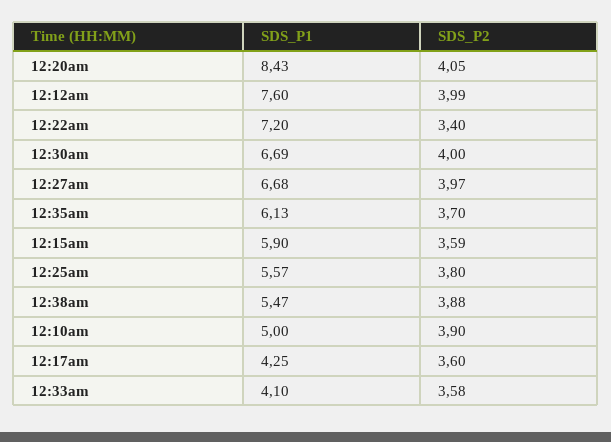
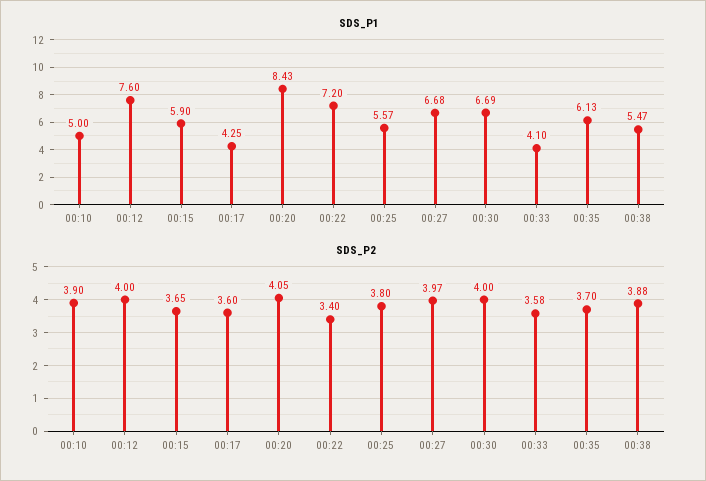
  {
    "SDS_P1": {
      "12:20am": 8.43,
      "12:12am": 7.6,
      "12:22am": 7.2,
      "12:30am": 6.69,
      "12:27am": 6.68,
      "12:35am": 6.13,
      "12:15am": 5.9,
      "12:25am": 5.57,
      "12:38am": 5.47,
      "12:10am": 5,
      "12:17am": 4.25,
      "12:33am": 4.1
    },
    "SDS_P2": {
      "12:20am": 4.05,
-     "12:12am": 3.99,
+     "12:12am": 4,
      "12:22am": 3.4,
      "12:30am": 4,
      "12:27am": 3.97,
      "12:35am": 3.7,
-     "12:15am": 3.59,
+     "12:15am": 3.65,
      "12:25am": 3.8,
      "12:38am": 3.88,
      "12:10am": 3.9,
      "12:17am": 3.6,
      "12:33am": 3.58
    }
  }

